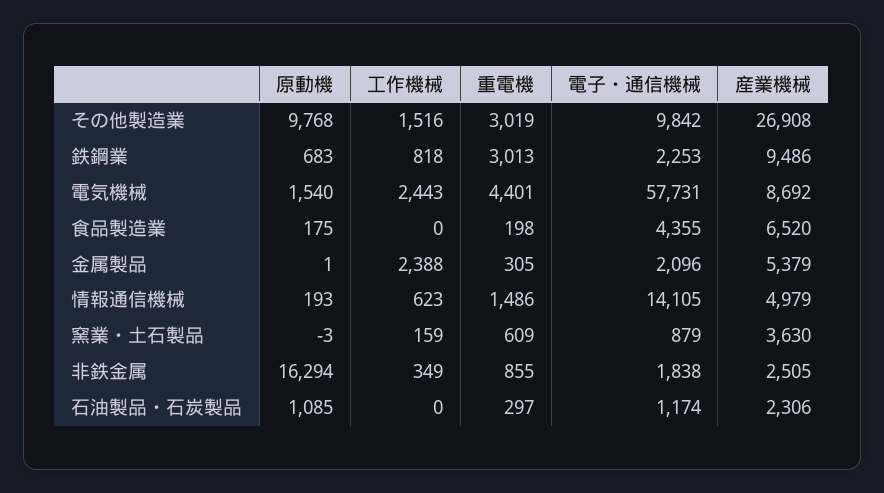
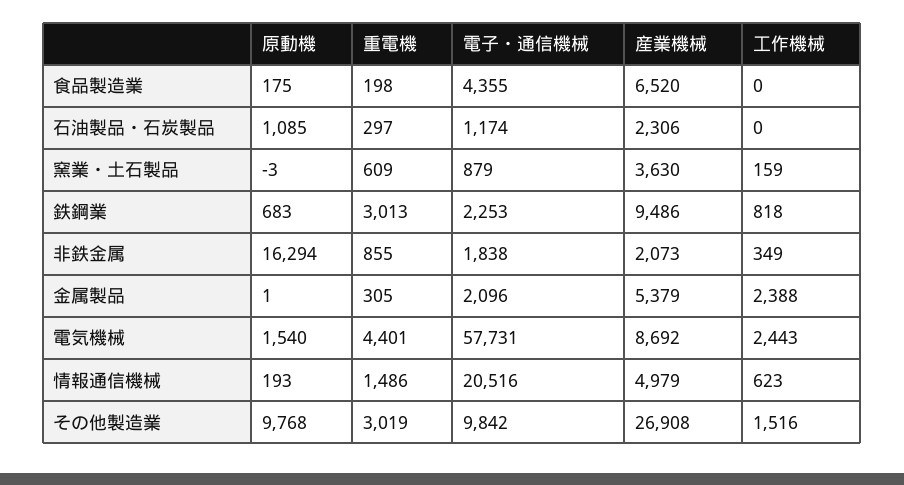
  {
    "原動機": {
      "その他製造業": 9768,
      "鉄鋼業": 683,
      "電気機械": 1540,
      "食品製造業": 175,
      "金属製品": 1,
      "情報通信機械": 193,
      "窯業・土石製品": -3,
      "非鉄金属": 16294,
      "石油製品・石炭製品": 1085
    },
    "工作機械": {
      "その他製造業": 1516,
      "鉄鋼業": 818,
      "電気機械": 2443,
      "食品製造業": 0,
      "金属製品": 2388,
      "情報通信機械": 623,
      "窯業・土石製品": 159,
      "非鉄金属": 349,
      "石油製品・石炭製品": 0
    },
    "重電機": {
      "その他製造業": 3019,
      "鉄鋼業": 3013,
      "電気機械": 4401,
      "食品製造業": 198,
      "金属製品": 305,
      "情報通信機械": 1486,
      "窯業・土石製品": 609,
      "非鉄金属": 855,
      "石油製品・石炭製品": 297
    },
    "電子・通信機械": {
      "その他製造業": 9842,
      "鉄鋼業": 2253,
      "電気機械": 57731,
      "食品製造業": 4355,
      "金属製品": 2096,
-     "情報通信機械": 14105,
+     "情報通信機械": 20516,
      "窯業・土石製品": 879,
      "非鉄金属": 1838,
      "石油製品・石炭製品": 1174
    },
    "産業機械": {
      "その他製造業": 26908,
      "鉄鋼業": 9486,
      "電気機械": 8692,
      "食品製造業": 6520,
      "金属製品": 5379,
      "情報通信機械": 4979,
      "窯業・土石製品": 3630,
-     "非鉄金属": 2505,
+     "非鉄金属": 2073,
      "石油製品・石炭製品": 2306
    }
  }

